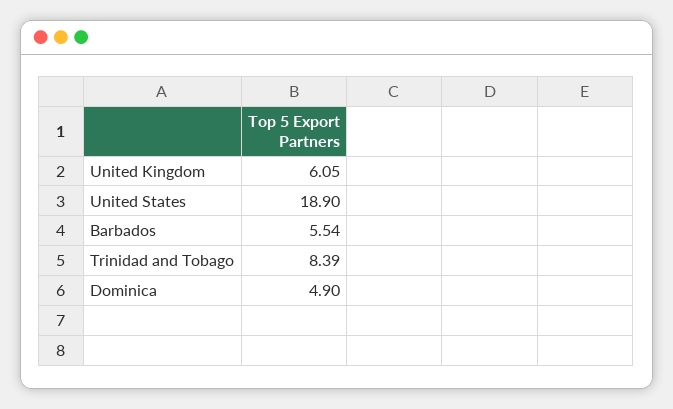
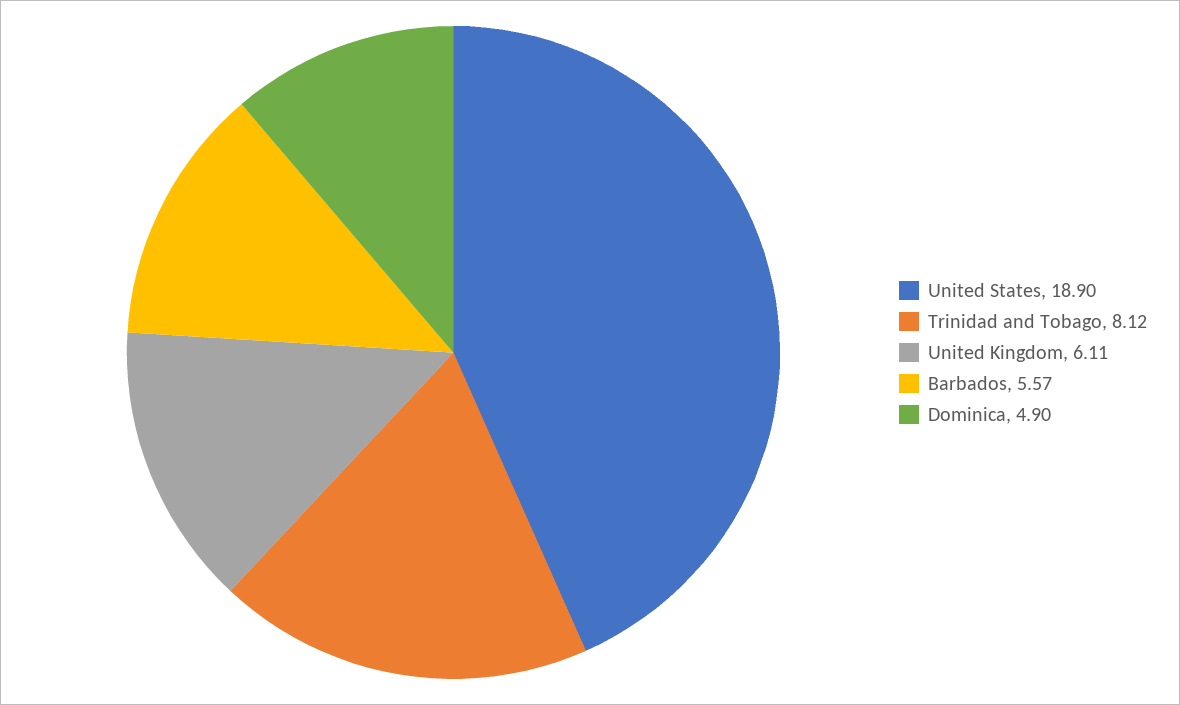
  {
-   "United Kingdom": 6.05,
+   "United Kingdom": 6.11,
    "United States": 18.9,
-   "Barbados": 5.54,
+   "Barbados": 5.57,
-   "Trinidad and Tobago": 8.39,
+   "Trinidad and Tobago": 8.12,
    "Dominica": 4.9
  }

